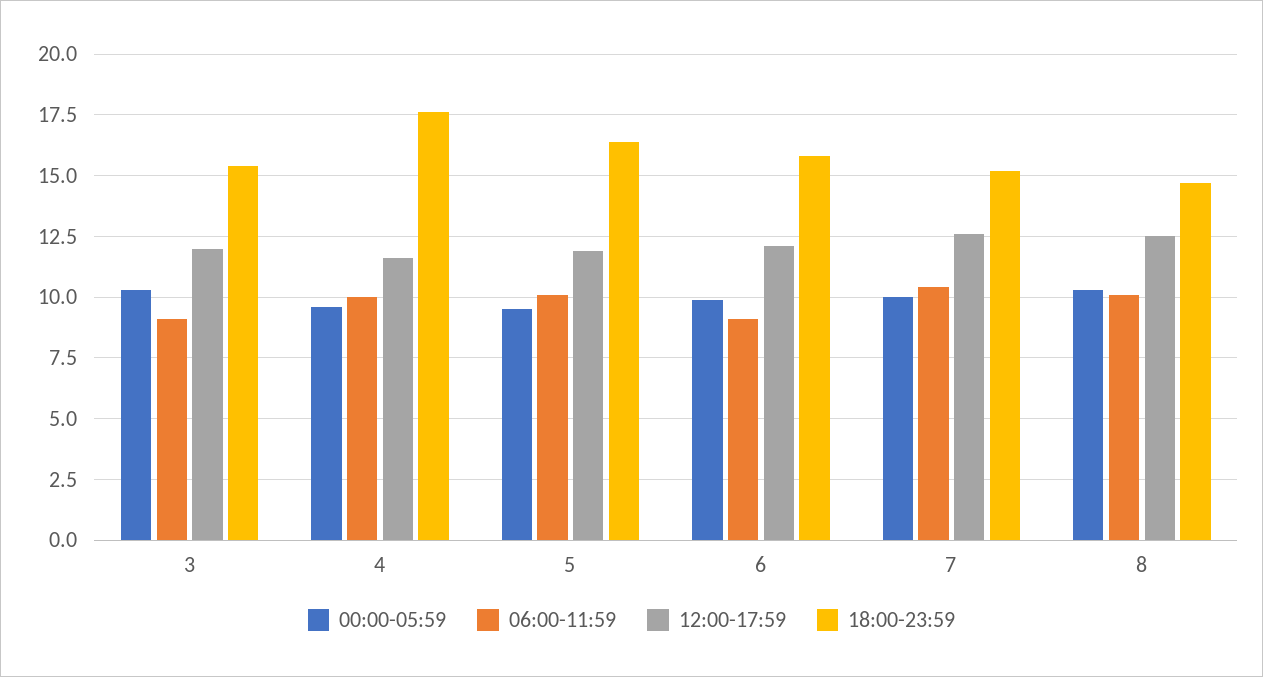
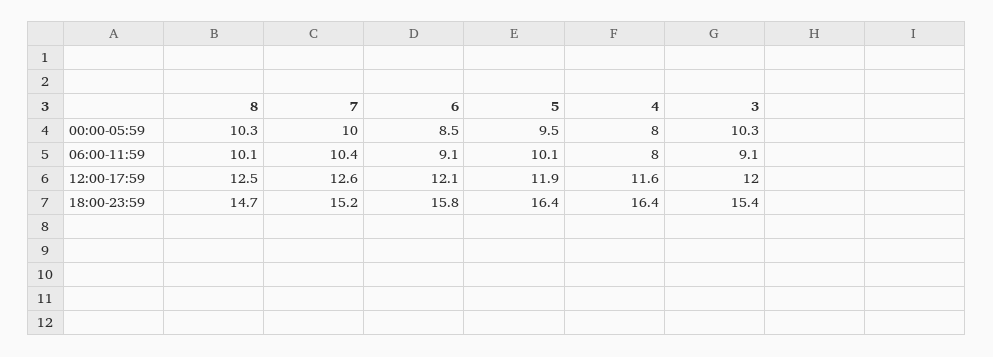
  {
    "00:00-05:59": {
      "3": 10.3,
-     "4": 9.5,
+     "4": 8,
      "5": 9.5,
-     "6": 10,
+     "6": 8.5,
      "7": 10,
      "8": 10.3
    },
    "06:00-11:59": {
      "3": 9.1,
-     "4": 10,
+     "4": 8,
      "5": 10.1,
      "6": 9.1,
      "7": 10.4,
      "8": 10.1
    },
    "12:00-17:59": {
      "3": 12,
      "4": 11.6,
      "5": 11.9,
      "6": 12.1,
      "7": 12.6,
      "8": 12.5
    },
    "18:00-23:59": {
      "3": 15.4,
-     "4": 17.5,
+     "4": 16.4,
      "5": 16.4,
      "6": 15.8,
      "7": 15.2,
      "8": 14.7
    }
  }

